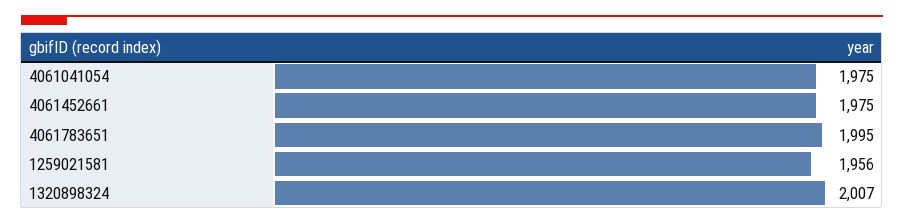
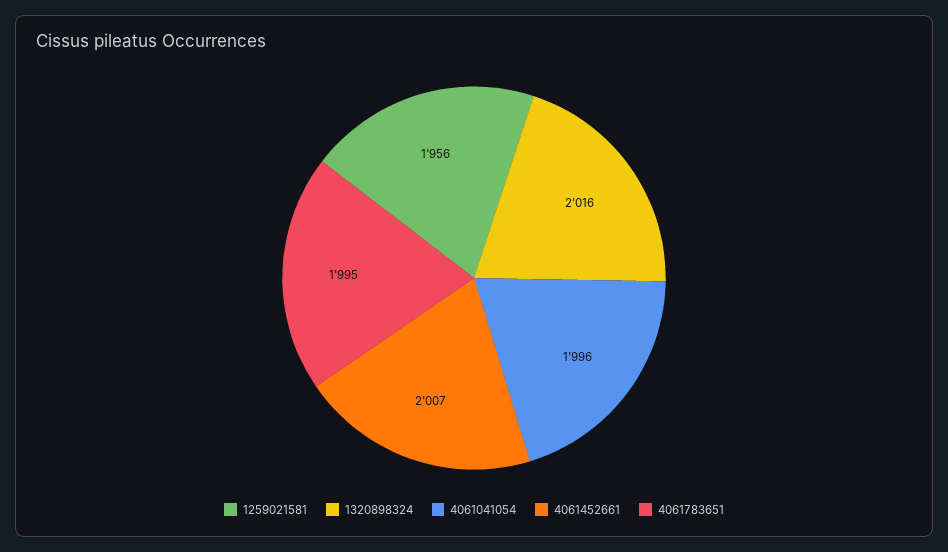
  {
-   "4061041054": 1975,
+   "4061041054": 1996,
-   "4061452661": 1975,
+   "4061452661": 2007,
    "4061783651": 1995,
    "1259021581": 1956,
-   "1320898324": 2007
+   "1320898324": 2016
  }

